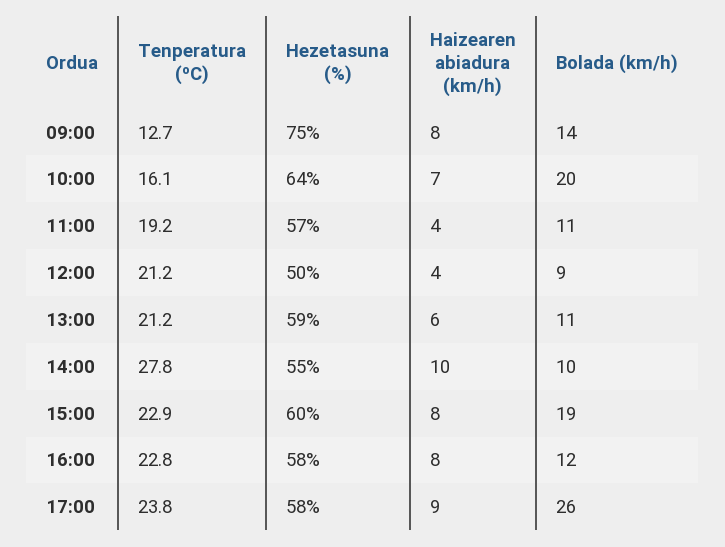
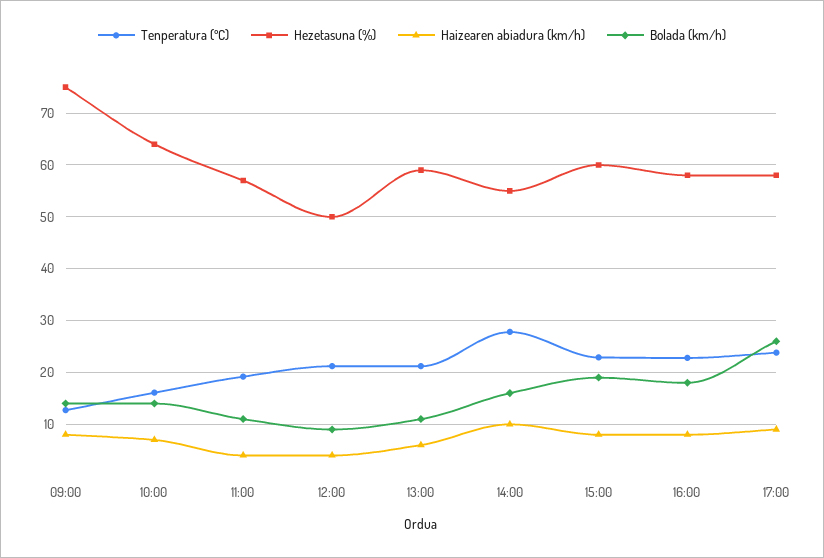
  {
    "Tenperatura (ºC)": {
      "09:00": 12.7,
      "10:00": 16.1,
      "11:00": 19.2,
      "12:00": 21.2,
      "13:00": 21.2,
      "14:00": 27.8,
      "15:00": 22.9,
      "16:00": 22.8,
      "17:00": 23.8
    },
    "Hezetasuna (%)": {
      "09:00": 75,
      "10:00": 64,
      "11:00": 57,
      "12:00": 50,
      "13:00": 59,
      "14:00": 55,
      "15:00": 60,
      "16:00": 58,
      "17:00": 58
    },
    "Haizearen abiadura (km/h)": {
      "09:00": 8,
      "10:00": 7,
      "11:00": 4,
      "12:00": 4,
      "13:00": 6,
      "14:00": 10,
      "15:00": 8,
      "16:00": 8,
      "17:00": 9
    },
    "Bolada (km/h)": {
      "09:00": 14,
-     "10:00": 20,
+     "10:00": 14,
      "11:00": 11,
      "12:00": 9,
      "13:00": 11,
-     "14:00": 10,
+     "14:00": 16,
      "15:00": 19,
-     "16:00": 12,
+     "16:00": 18,
      "17:00": 26
    }
  }

